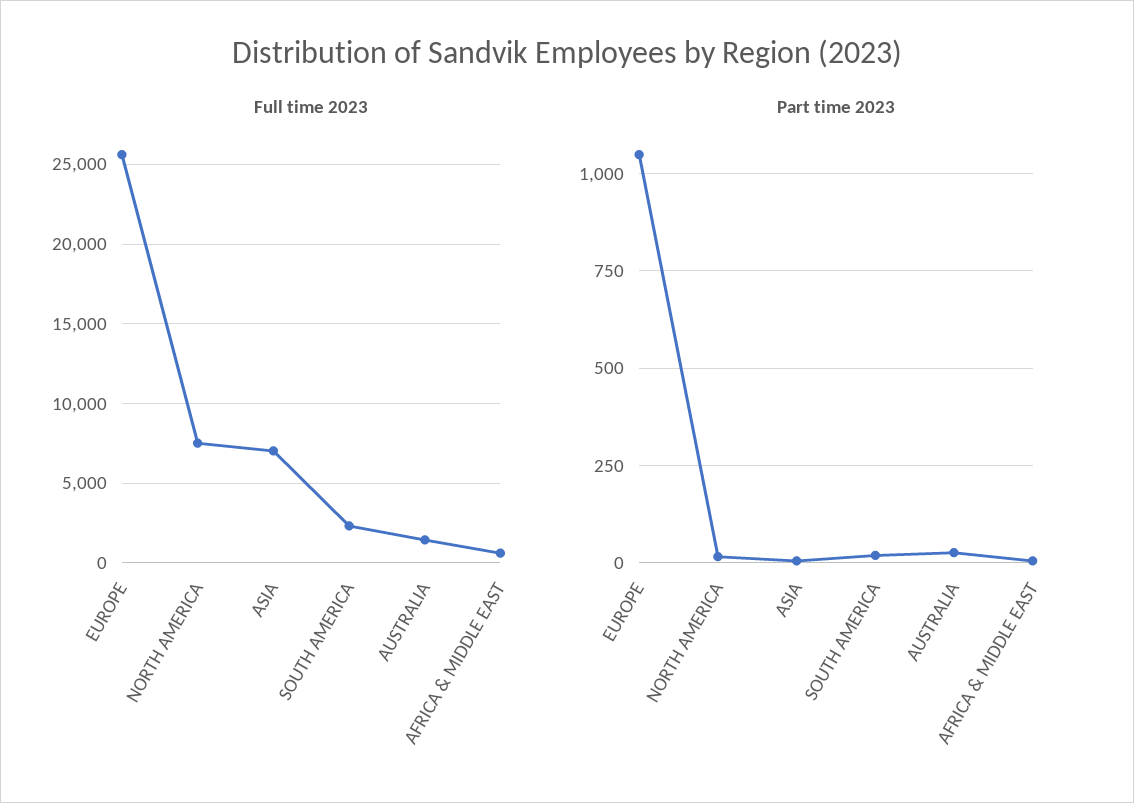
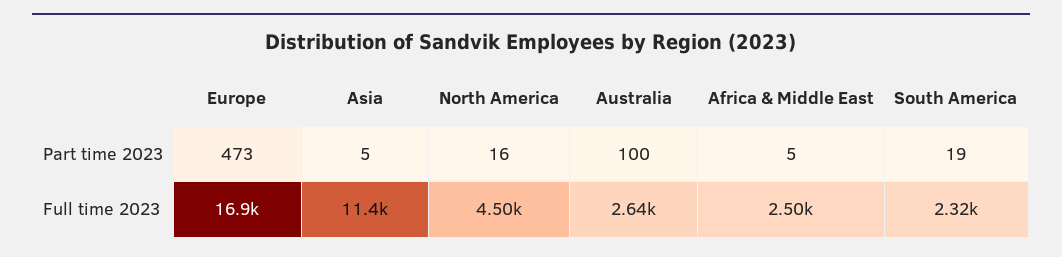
  {
    "Full time 2023": {
-     "EUROPE": 25500,
+     "EUROPE": 16900,
-     "NORTH AMERICA": 7500,
+     "NORTH AMERICA": 4500,
-     "ASIA": 7000,
+     "ASIA": 11400,
      "SOUTH AMERICA": 2320,
-     "AUSTRALIA": 1500,
+     "AUSTRALIA": 2640,
-     "AFRICA & MIDDLE EAST": 500
+     "AFRICA & MIDDLE EAST": 2500
    },
    "Part time 2023": {
-     "EUROPE": 1050,
+     "EUROPE": 473,
      "NORTH AMERICA": 16,
      "ASIA": 5,
      "SOUTH AMERICA": 19,
-     "AUSTRALIA": 25,
+     "AUSTRALIA": 100,
      "AFRICA & MIDDLE EAST": 5
    }
  }

